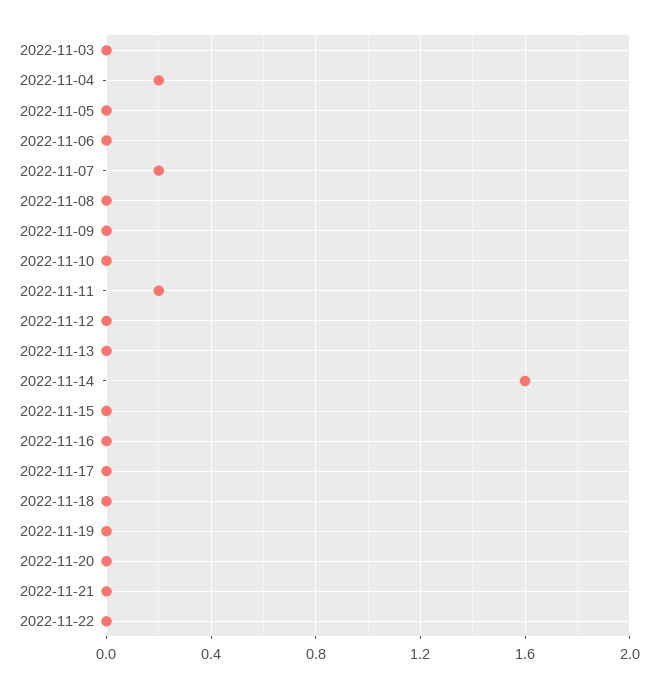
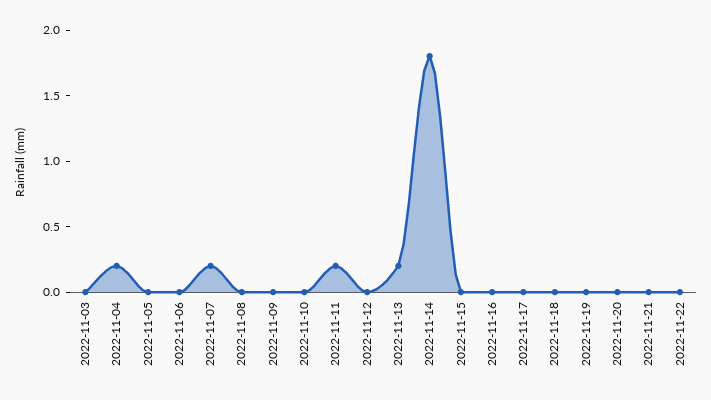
  {
    "2022-11-03": 0,
    "2022-11-04": 0.2,
    "2022-11-05": 0,
    "2022-11-06": 0,
    "2022-11-07": 0.2,
    "2022-11-08": 0,
    "2022-11-09": 0,
    "2022-11-10": 0,
    "2022-11-11": 0.2,
    "2022-11-12": 0,
-   "2022-11-13": 0,
+   "2022-11-13": 0.2,
-   "2022-11-14": 1.6,
+   "2022-11-14": 1.8,
    "2022-11-15": 0,
    "2022-11-16": 0,
    "2022-11-17": 0,
    "2022-11-18": 0,
    "2022-11-19": 0,
    "2022-11-20": 0,
    "2022-11-21": 0,
    "2022-11-22": 0
  }

